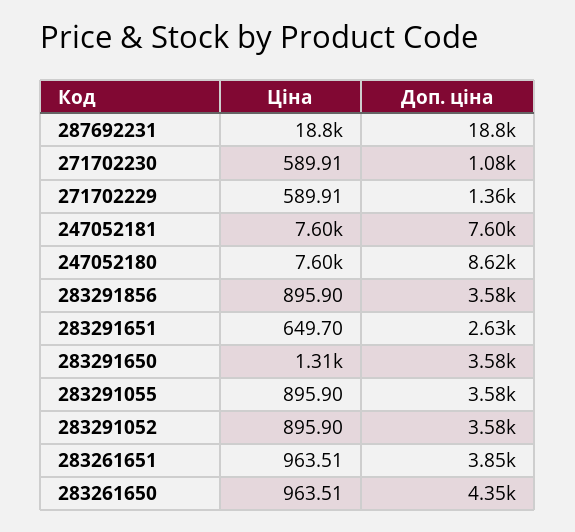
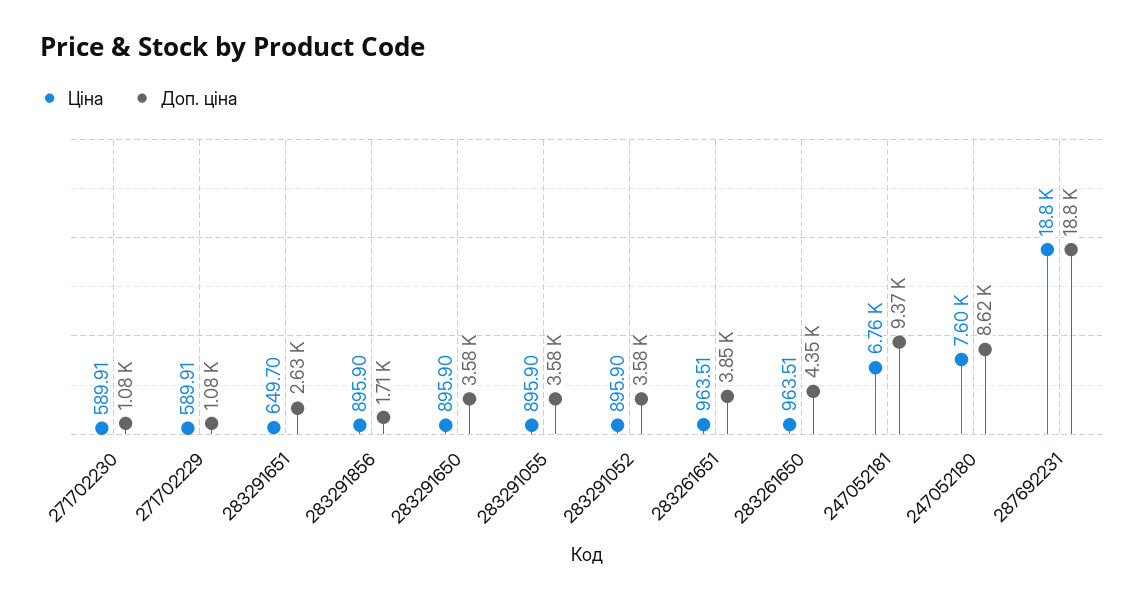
  {
    "Ціна": {
      "287692231": 18800,
      "271702230": 589.91,
      "271702229": 589.91,
-     "247052181": 7600,
+     "247052181": 6760,
      "247052180": 7600,
      "283291856": 895.9,
      "283291651": 649.7,
-     "283291650": 1310,
+     "283291650": 895.9,
      "283291055": 895.9,
      "283291052": 895.9,
      "283261651": 963.51,
      "283261650": 963.51
    },
    "Доп. ціна": {
      "287692231": 18800,
      "271702230": 1080,
-     "271702229": 1360,
+     "271702229": 1080,
-     "247052181": 7600,
+     "247052181": 9370,
      "247052180": 8620,
-     "283291856": 3580,
+     "283291856": 1710,
      "283291651": 2630,
      "283291650": 3580,
      "283291055": 3580,
      "283291052": 3580,
      "283261651": 3850,
      "283261650": 4350
    }
  }

